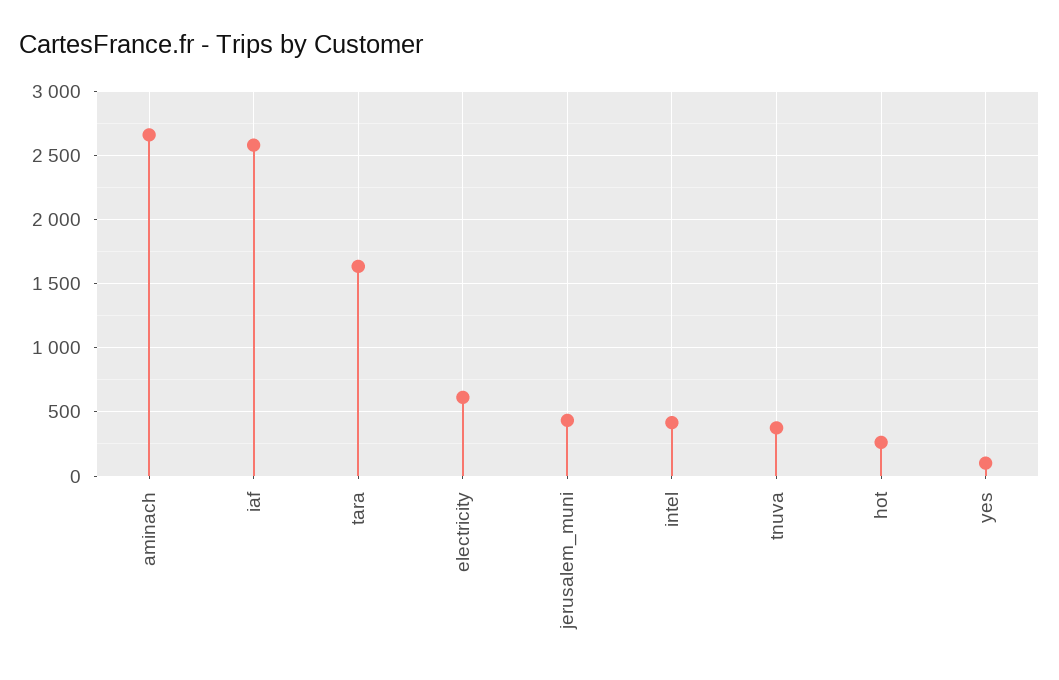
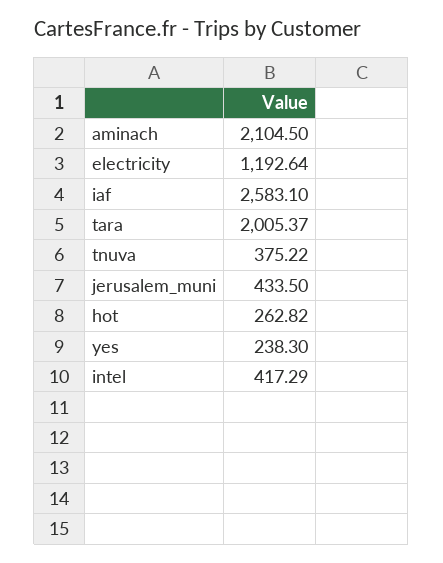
  {
-   "aminach": 2650,
+   "aminach": 2104.5,
    "iaf": 2583.1,
-   "tara": 1650,
+   "tara": 2005.37,
-   "electricity": 600,
+   "electricity": 1192.64,
    "jerusalem_muni": 433.5,
    "intel": 417.29,
    "tnuva": 375.22,
    "hot": 262.82,
-   "yes": 100
+   "yes": 238.3
  }

